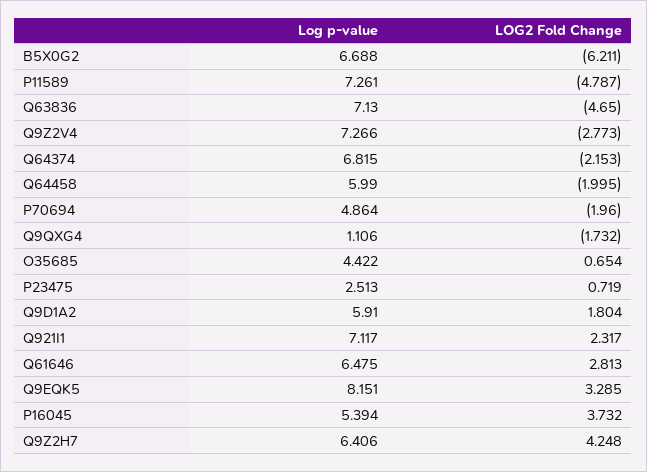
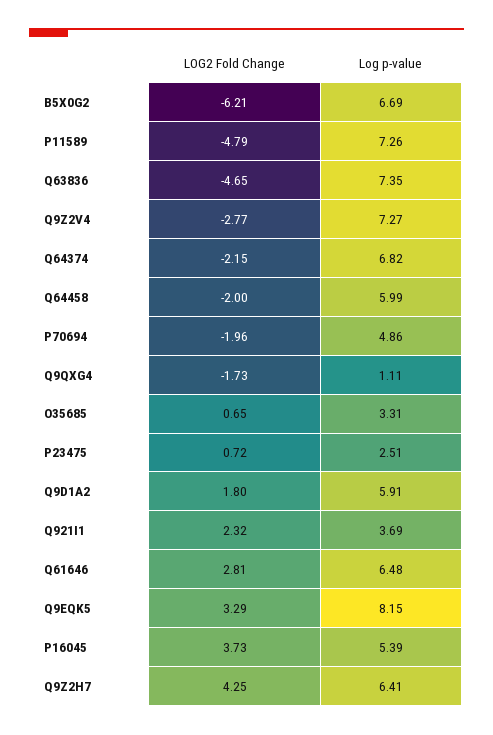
  {
    "Log p-value": {
      "B5X0G2": 6.688,
      "P11589": 7.261,
-     "Q63836": 7.13,
+     "Q63836": 7.35,
      "Q9Z2V4": 7.266,
      "Q64374": 6.815,
      "Q64458": 5.99,
      "P70694": 4.864,
      "Q9QXG4": 1.106,
-     "O35685": 4.422,
+     "O35685": 3.31,
      "P23475": 2.513,
      "Q9D1A2": 5.91,
-     "Q921I1": 7.117,
+     "Q921I1": 3.69,
      "Q61646": 6.475,
      "Q9EQK5": 8.151,
      "P16045": 5.394,
      "Q9Z2H7": 6.406
    },
    "LOG2 Fold Change": {
      "B5X0G2": -6.211,
      "P11589": -4.787,
      "Q63836": -4.65,
      "Q9Z2V4": -2.773,
      "Q64374": -2.153,
      "Q64458": -1.995,
      "P70694": -1.96,
      "Q9QXG4": -1.732,
      "O35685": 0.654,
      "P23475": 0.719,
      "Q9D1A2": 1.804,
      "Q921I1": 2.317,
      "Q61646": 2.813,
      "Q9EQK5": 3.285,
      "P16045": 3.732,
      "Q9Z2H7": 4.248
    }
  }

